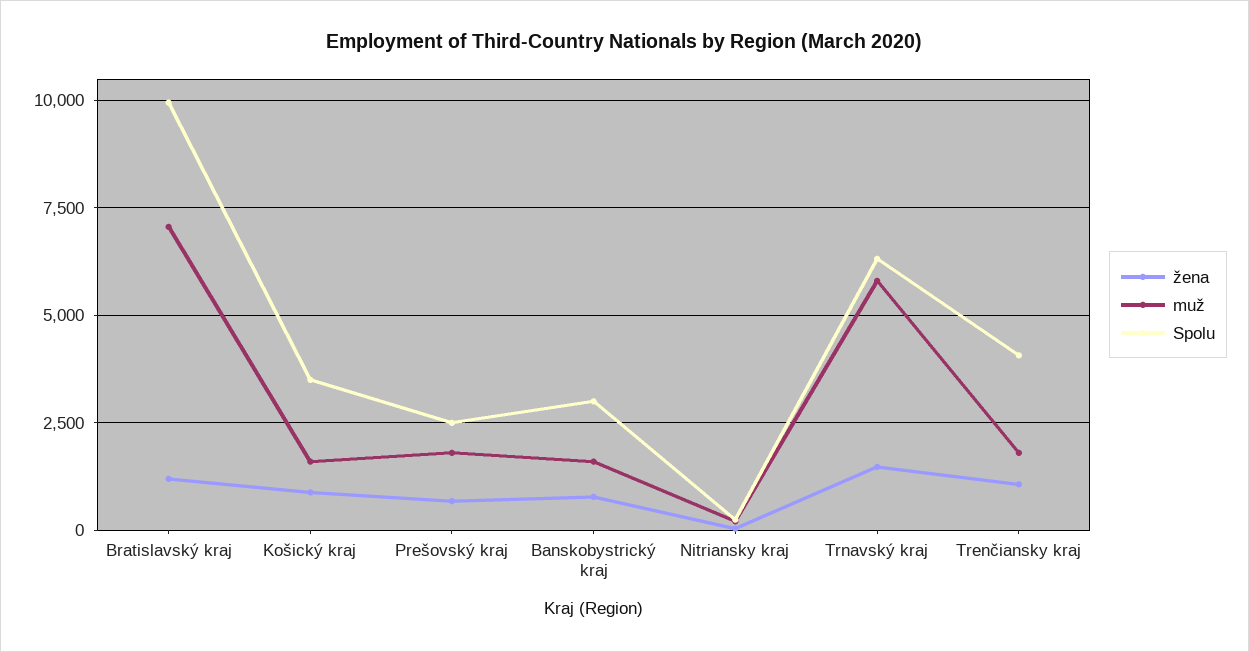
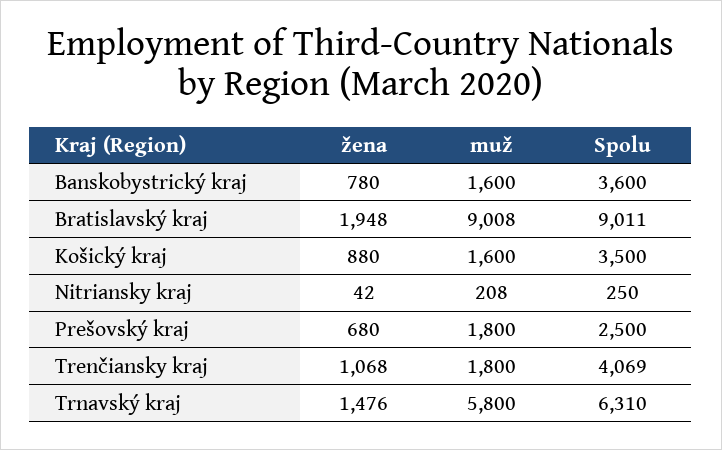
  {
    "žena": {
-     "Bratislavský kraj": 1250,
+     "Bratislavský kraj": 1948,
      "Košický kraj": 880,
      "Prešovský kraj": 680,
      "Banskobystrický kraj": 780,
      "Nitriansky kraj": 42,
      "Trnavský kraj": 1476,
      "Trenčiansky kraj": 1068
    },
    "muž": {
-     "Bratislavský kraj": 7000,
+     "Bratislavský kraj": 9008,
      "Košický kraj": 1600,
      "Prešovský kraj": 1800,
      "Banskobystrický kraj": 1600,
      "Nitriansky kraj": 208,
      "Trnavský kraj": 5800,
      "Trenčiansky kraj": 1800
    },
    "Spolu": {
-     "Bratislavský kraj": 10000,
+     "Bratislavský kraj": 9011,
      "Košický kraj": 3500,
      "Prešovský kraj": 2500,
-     "Banskobystrický kraj": 3000,
+     "Banskobystrický kraj": 3600,
      "Nitriansky kraj": 250,
      "Trnavský kraj": 6310,
      "Trenčiansky kraj": 4069
    }
  }

